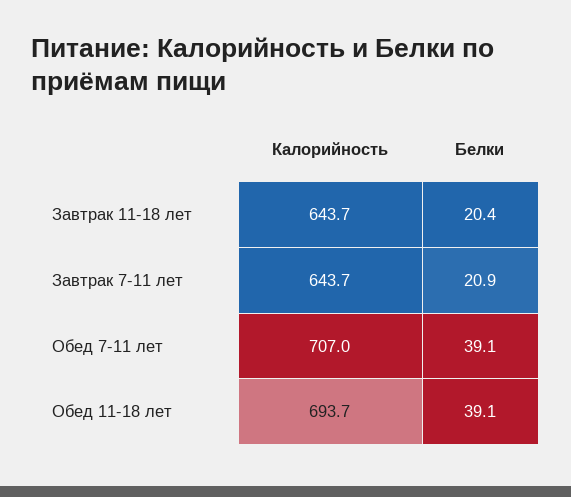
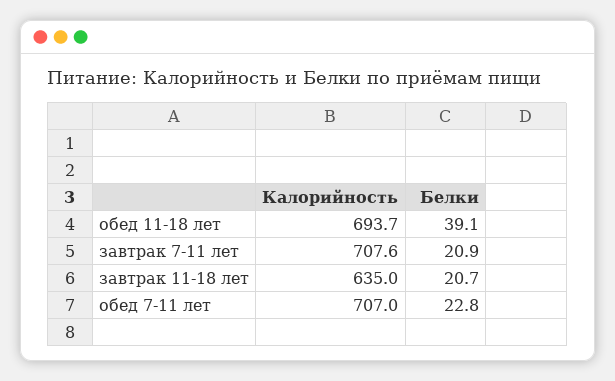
  {
    "Калорийность": {
-     "Завтрак 11-18 лет": 643.7,
+     "Завтрак 11-18 лет": 635,
-     "Завтрак 7-11 лет": 643.7,
+     "Завтрак 7-11 лет": 707.6,
      "Обед 7-11 лет": 707,
      "Обед 11-18 лет": 693.7
    },
    "Белки": {
-     "Завтрак 11-18 лет": 20.4,
+     "Завтрак 11-18 лет": 20.7,
      "Завтрак 7-11 лет": 20.9,
-     "Обед 7-11 лет": 39.1,
+     "Обед 7-11 лет": 22.8,
      "Обед 11-18 лет": 39.1
    }
  }

